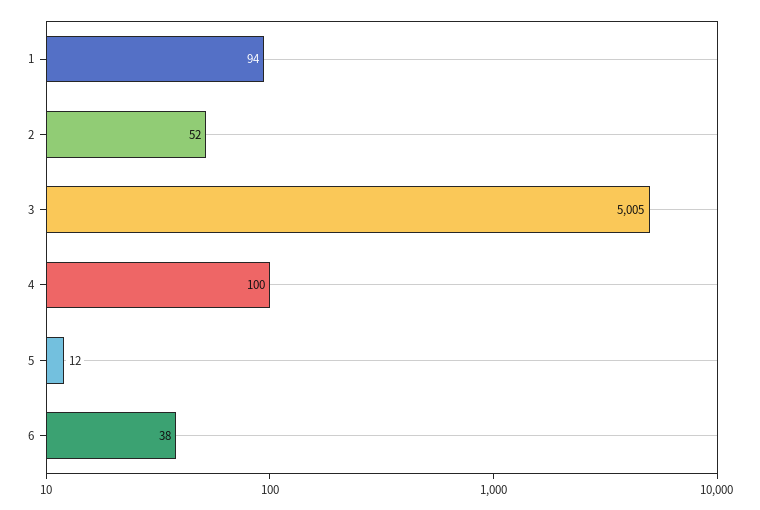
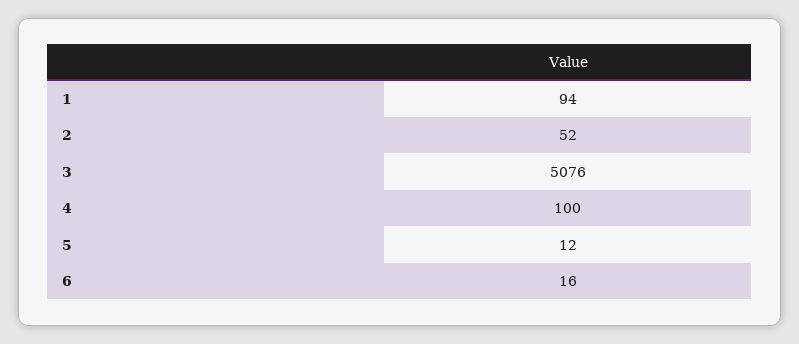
  {
    "1": 94,
    "2": 52,
-   "3": 5005,
+   "3": 5076,
    "4": 100,
    "5": 12,
-   "6": 38
+   "6": 16
  }

